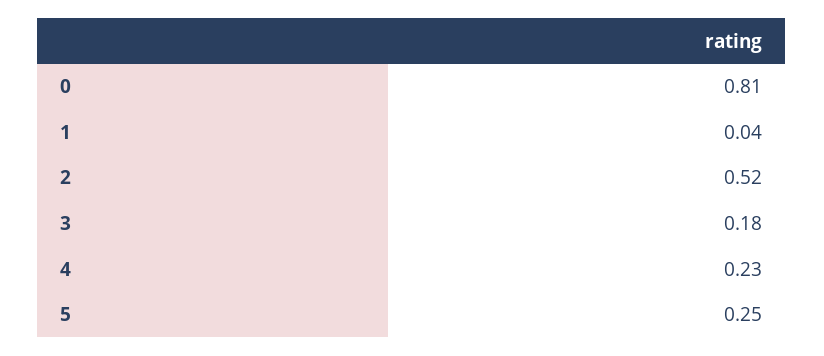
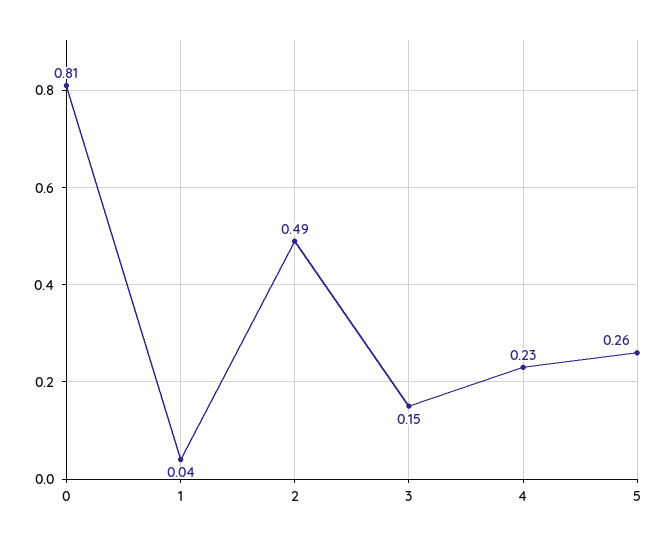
  {
    "0": 0.81,
    "1": 0.04,
-   "2": 0.52,
+   "2": 0.49,
-   "3": 0.18,
+   "3": 0.15,
    "4": 0.23,
-   "5": 0.25
+   "5": 0.26
  }

